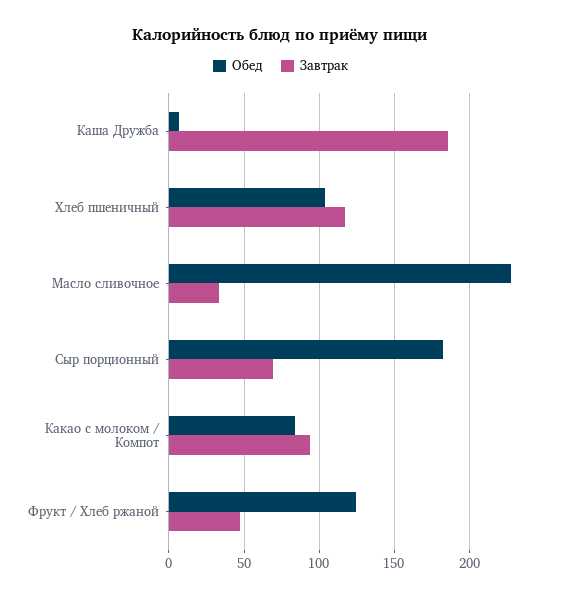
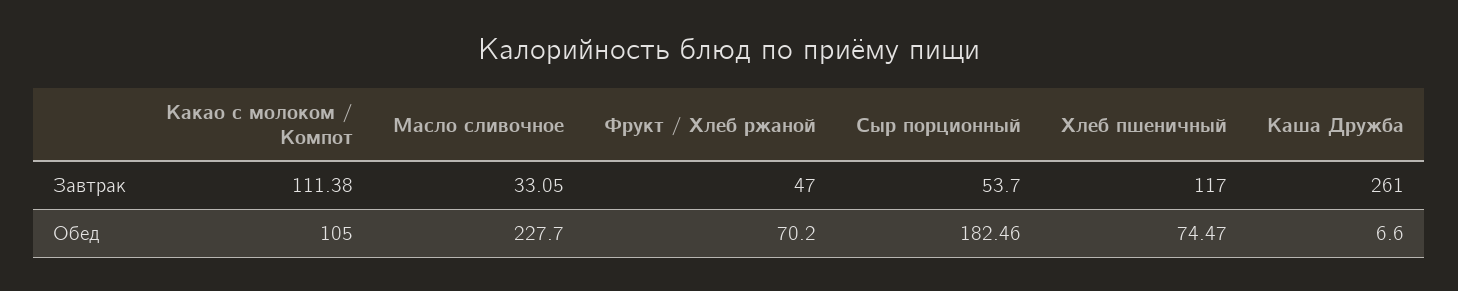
  {
    "Обед": {
      "Каша Дружба": 6.6,
-     "Хлеб пшеничный": 105,
+     "Хлеб пшеничный": 74.47,
      "Масло сливочное": 227.7,
      "Сыр порционный": 182.46,
-     "Какао с молоком / Компот": 85,
+     "Какао с молоком / Компот": 105,
-     "Фрукт / Хлеб ржаной": 125
+     "Фрукт / Хлеб ржаной": 70.2
    },
    "Завтрак": {
-     "Каша Дружба": 185,
+     "Каша Дружба": 261,
      "Хлеб пшеничный": 117,
      "Масло сливочное": 33.05,
-     "Сыр порционный": 70,
+     "Сыр порционный": 53.7,
-     "Какао с молоком / Компот": 95,
+     "Какао с молоком / Компот": 111.38,
      "Фрукт / Хлеб ржаной": 47
    }
  }

